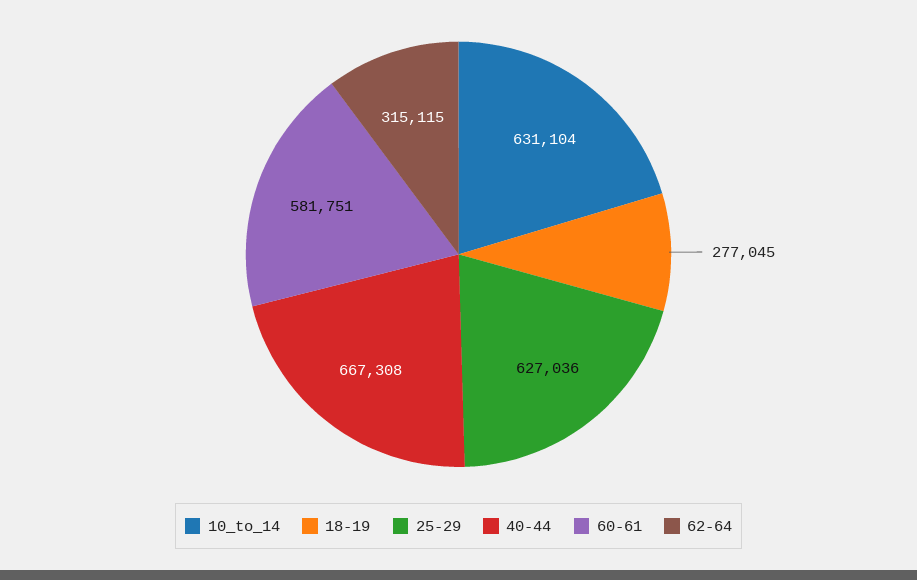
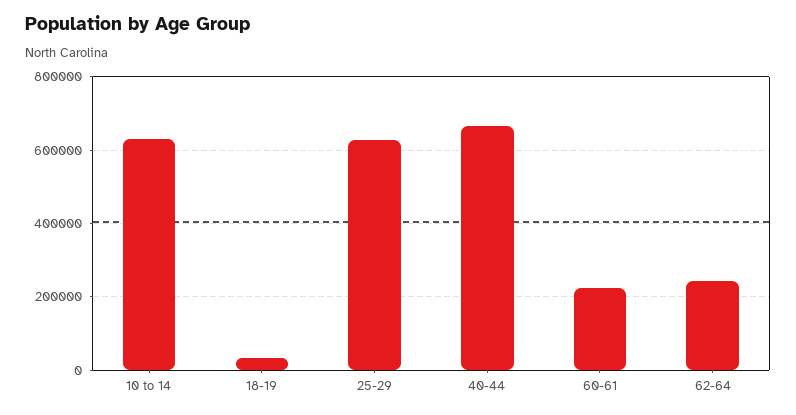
  {
    "10_to_14": 631104,
-   "18-19": 277045,
+   "18-19": 40000,
    "25-29": 627036,
    "40-44": 667308,
-   "60-61": 581751,
+   "60-61": 220000,
-   "62-64": 315115
+   "62-64": 240000
  }

